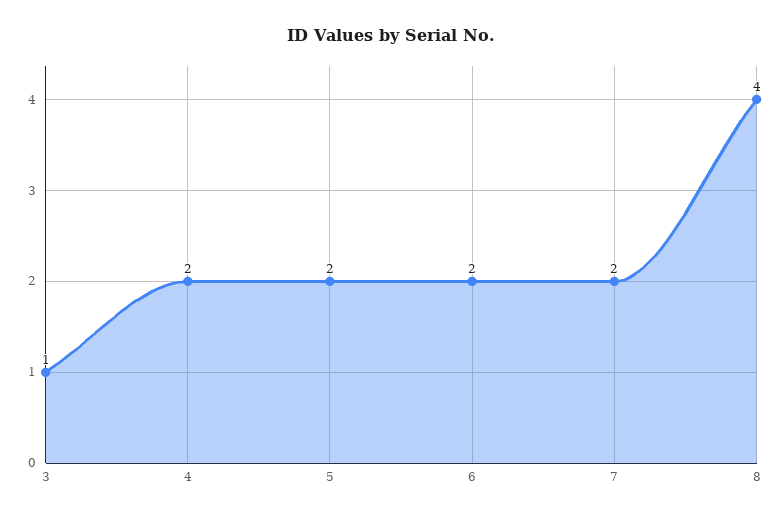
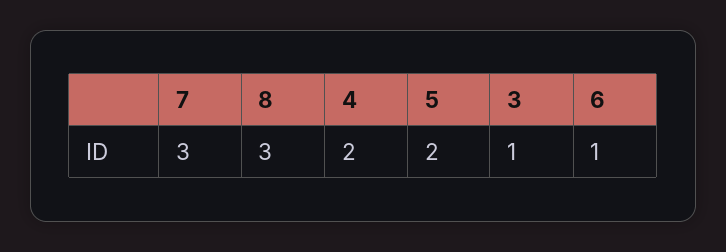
  {
    "3": 1,
    "4": 2,
    "5": 2,
-   "6": 2,
+   "6": 1,
-   "7": 2,
+   "7": 3,
-   "8": 4
+   "8": 3
  }

